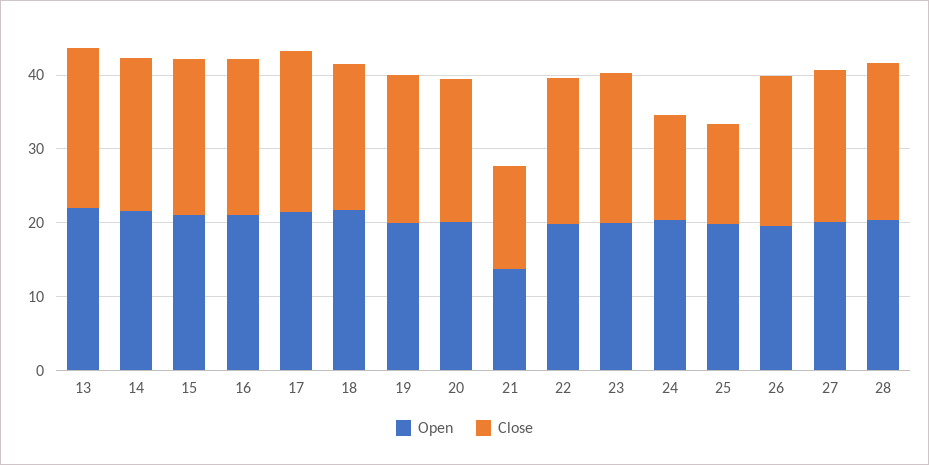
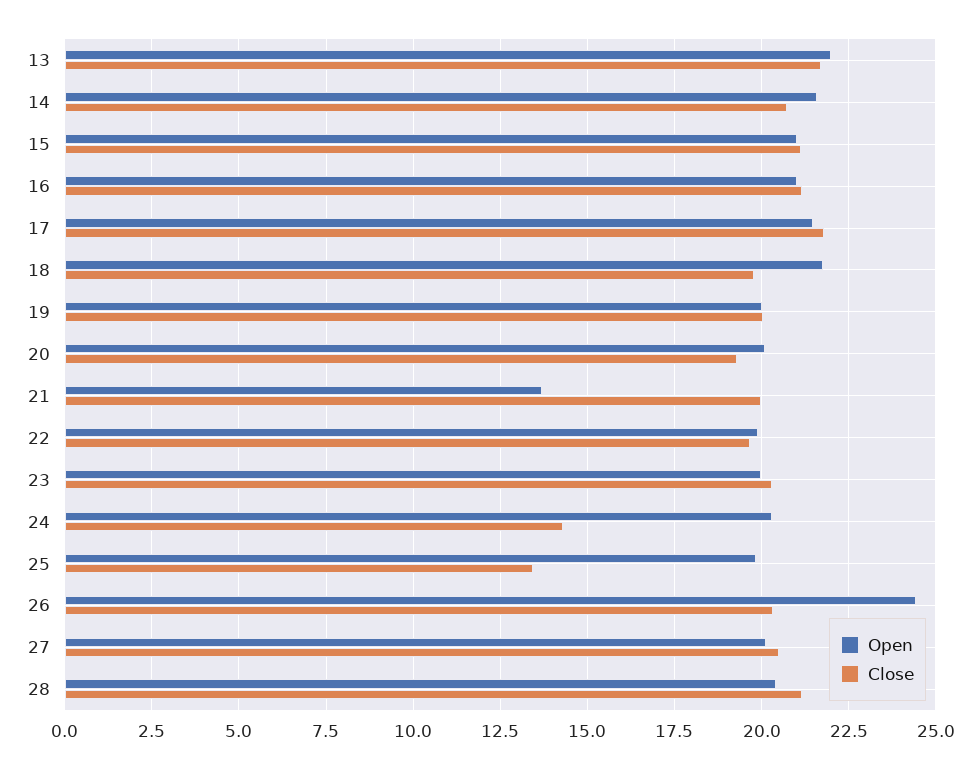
  {
    "Open": {
      "13": 22,
      "14": 21.5,
      "15": 21,
      "16": 21,
      "17": 21.5,
      "18": 21.75,
      "19": 20,
      "20": 20,
      "21": 13.75,
      "22": 20,
      "23": 20,
      "24": 20.25,
      "25": 19.75,
-     "26": 20,
+     "26": 24.5,
      "27": 20.25,
      "28": 20.5
    },
    "Close": {
      "13": 21.75,
      "14": 20.75,
      "15": 21,
      "16": 21.25,
      "17": 21.75,
      "18": 19.75,
      "19": 20,
      "20": 19.25,
-     "21": 14,
+     "21": 20,
      "22": 19.75,
      "23": 20.25,
      "24": 14.25,
      "25": 13.5,
      "26": 20.25,
      "27": 20.5,
      "28": 21.25
    }
  }

